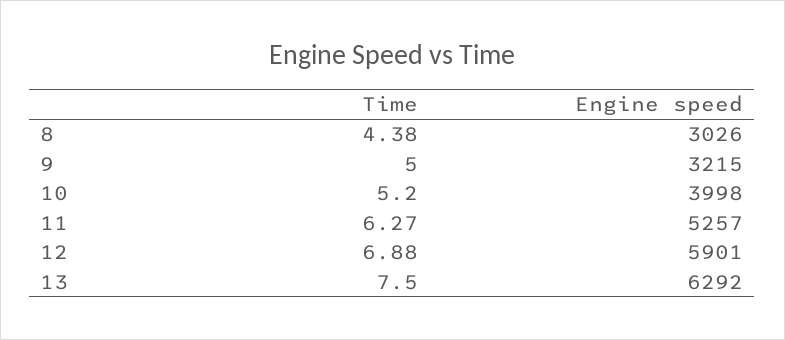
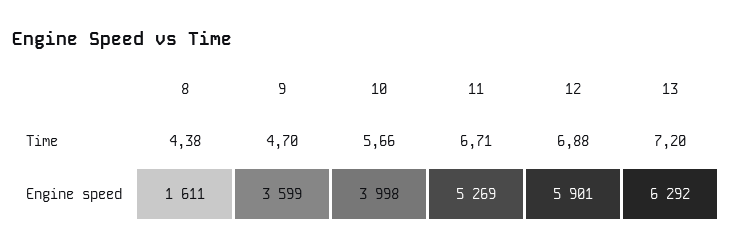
  {
    "Time": {
      "8": 4.38,
-     "9": 5,
+     "9": 4.7,
-     "10": 5.2,
+     "10": 5.66,
-     "11": 6.27,
+     "11": 6.71,
      "12": 6.88,
-     "13": 7.5
+     "13": 7.2
    },
    "Engine speed": {
-     "8": 3026,
+     "8": 1611,
-     "9": 3215,
+     "9": 3599,
      "10": 3998,
-     "11": 5257,
+     "11": 5269,
      "12": 5901,
      "13": 6292
    }
  }

